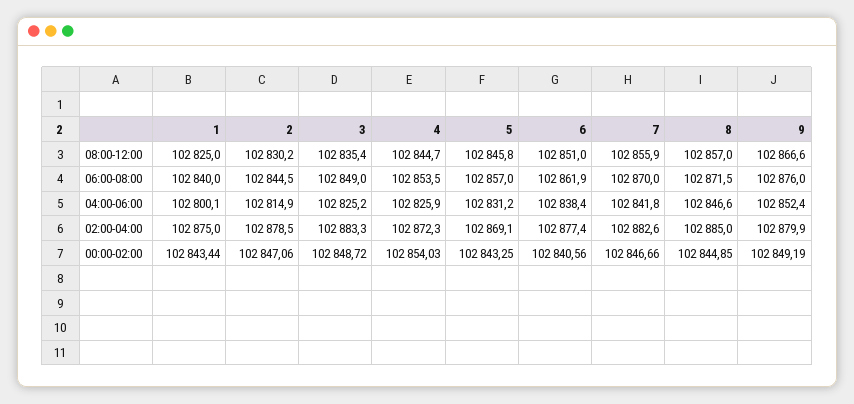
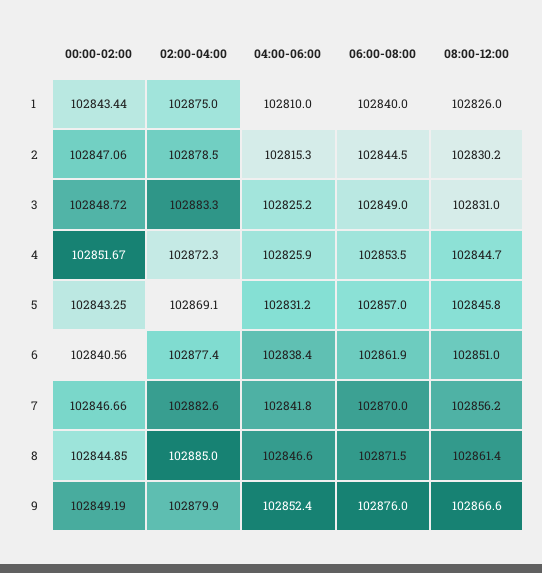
  {
    "1": {
-     "08:00-12:00": 102825,
+     "08:00-12:00": 102826,
      "06:00-08:00": 102840,
-     "04:00-06:00": 102800.1,
+     "04:00-06:00": 102810,
      "02:00-04:00": 102875,
      "00:00-02:00": 102843.44
    },
    "2": {
      "08:00-12:00": 102830.2,
      "06:00-08:00": 102844.5,
-     "04:00-06:00": 102814.9,
+     "04:00-06:00": 102815.3,
      "02:00-04:00": 102878.5,
      "00:00-02:00": 102847.06
    },
    "3": {
-     "08:00-12:00": 102835.4,
+     "08:00-12:00": 102831,
      "06:00-08:00": 102849,
      "04:00-06:00": 102825.2,
      "02:00-04:00": 102883.3,
      "00:00-02:00": 102848.72
    },
    "4": {
      "08:00-12:00": 102844.7,
      "06:00-08:00": 102853.5,
      "04:00-06:00": 102825.9,
      "02:00-04:00": 102872.3,
-     "00:00-02:00": 102854.03
+     "00:00-02:00": 102851.67
    },
    "5": {
      "08:00-12:00": 102845.8,
      "06:00-08:00": 102857,
      "04:00-06:00": 102831.2,
      "02:00-04:00": 102869.1,
      "00:00-02:00": 102843.25
    },
    "6": {
      "08:00-12:00": 102851,
      "06:00-08:00": 102861.9,
      "04:00-06:00": 102838.4,
      "02:00-04:00": 102877.4,
      "00:00-02:00": 102840.56
    },
    "7": {
-     "08:00-12:00": 102855.9,
+     "08:00-12:00": 102856.2,
      "06:00-08:00": 102870,
      "04:00-06:00": 102841.8,
      "02:00-04:00": 102882.6,
      "00:00-02:00": 102846.66
    },
    "8": {
-     "08:00-12:00": 102857,
+     "08:00-12:00": 102861.4,
      "06:00-08:00": 102871.5,
      "04:00-06:00": 102846.6,
      "02:00-04:00": 102885,
      "00:00-02:00": 102844.85
    },
    "9": {
      "08:00-12:00": 102866.6,
      "06:00-08:00": 102876,
      "04:00-06:00": 102852.4,
      "02:00-04:00": 102879.9,
      "00:00-02:00": 102849.19
    }
  }

